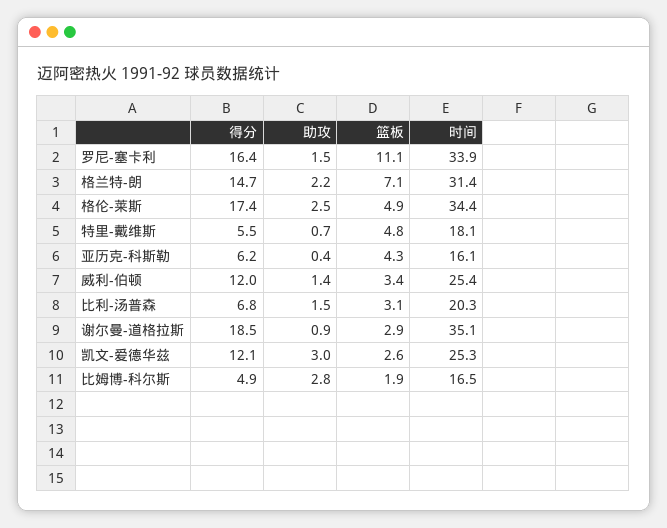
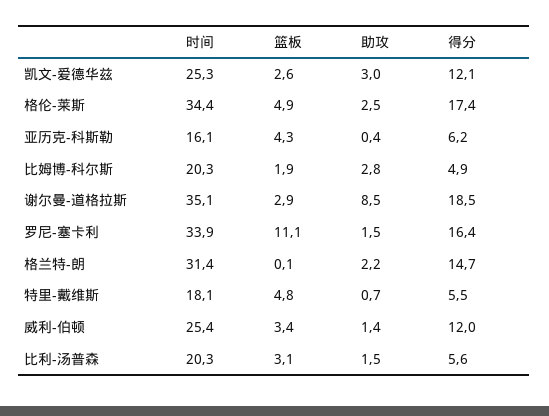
  {
    "得分": {
      "罗尼-塞卡利": 16.4,
      "格兰特-朗": 14.7,
      "格伦-莱斯": 17.4,
      "特里-戴维斯": 5.5,
      "亚历克-科斯勒": 6.2,
      "威利-伯顿": 12,
-     "比利-汤普森": 6.8,
+     "比利-汤普森": 5.6,
      "谢尔曼-道格拉斯": 18.5,
      "凯文-爱德华兹": 12.1,
      "比姆博-科尔斯": 4.9
    },
    "助攻": {
      "罗尼-塞卡利": 1.5,
      "格兰特-朗": 2.2,
      "格伦-莱斯": 2.5,
      "特里-戴维斯": 0.7,
      "亚历克-科斯勒": 0.4,
      "威利-伯顿": 1.4,
      "比利-汤普森": 1.5,
-     "谢尔曼-道格拉斯": 0.9,
+     "谢尔曼-道格拉斯": 8.5,
      "凯文-爱德华兹": 3,
      "比姆博-科尔斯": 2.8
    },
    "篮板": {
      "罗尼-塞卡利": 11.1,
-     "格兰特-朗": 7.1,
+     "格兰特-朗": 0.1,
      "格伦-莱斯": 4.9,
      "特里-戴维斯": 4.8,
      "亚历克-科斯勒": 4.3,
      "威利-伯顿": 3.4,
      "比利-汤普森": 3.1,
      "谢尔曼-道格拉斯": 2.9,
      "凯文-爱德华兹": 2.6,
      "比姆博-科尔斯": 1.9
    },
    "时间": {
      "罗尼-塞卡利": 33.9,
      "格兰特-朗": 31.4,
      "格伦-莱斯": 34.4,
      "特里-戴维斯": 18.1,
      "亚历克-科斯勒": 16.1,
      "威利-伯顿": 25.4,
      "比利-汤普森": 20.3,
      "谢尔曼-道格拉斯": 35.1,
      "凯文-爱德华兹": 25.3,
-     "比姆博-科尔斯": 16.5
+     "比姆博-科尔斯": 20.3
    }
  }

